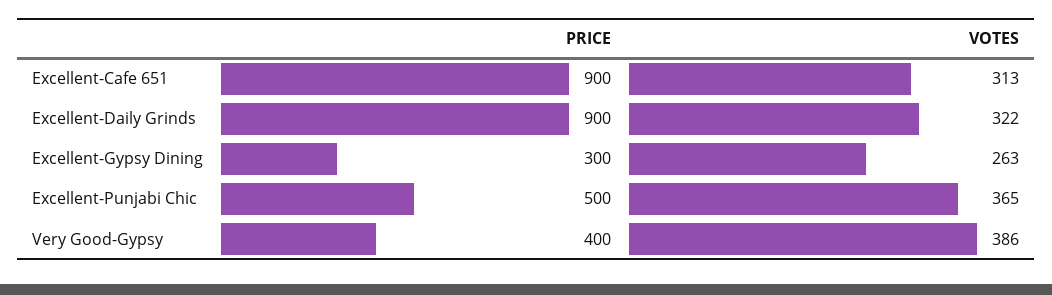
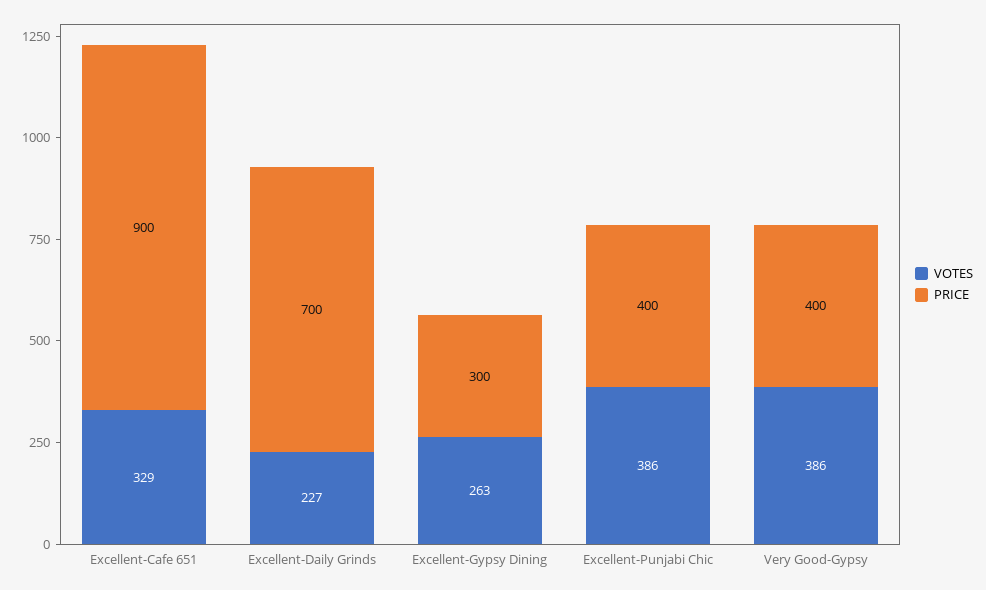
  {
    "PRICE": {
      "Excellent-Cafe 651": 900,
-     "Excellent-Daily Grinds": 900,
+     "Excellent-Daily Grinds": 700,
      "Excellent-Gypsy Dining": 300,
-     "Excellent-Punjabi Chic": 500,
+     "Excellent-Punjabi Chic": 400,
      "Very Good-Gypsy": 400
    },
    "VOTES": {
-     "Excellent-Cafe 651": 313,
+     "Excellent-Cafe 651": 329,
-     "Excellent-Daily Grinds": 322,
+     "Excellent-Daily Grinds": 227,
      "Excellent-Gypsy Dining": 263,
-     "Excellent-Punjabi Chic": 365,
+     "Excellent-Punjabi Chic": 386,
      "Very Good-Gypsy": 386
    }
  }

